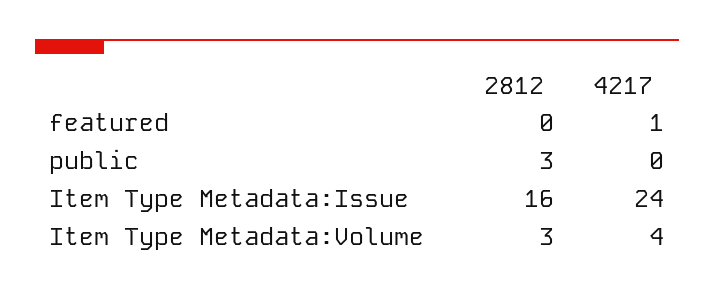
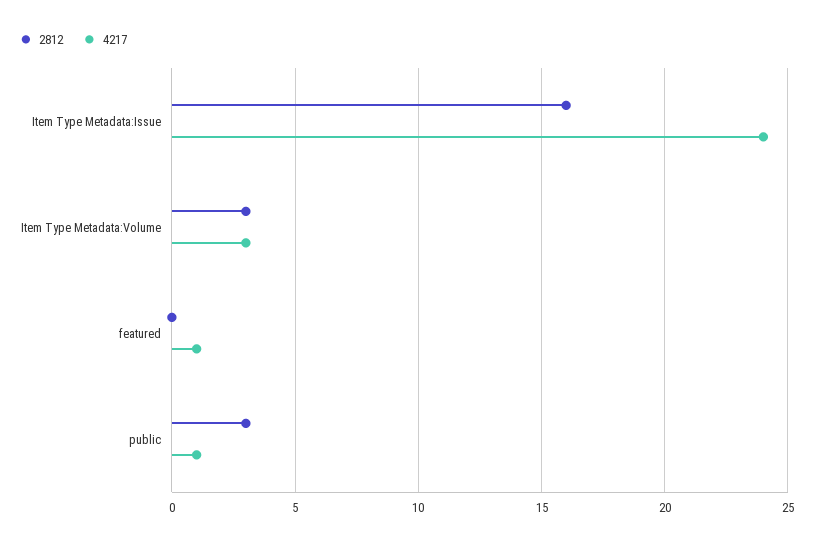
  {
    "2812": {
      "featured": 0,
      "public": 3,
      "Item Type Metadata:Issue": 16,
      "Item Type Metadata:Volume": 3
    },
    "4217": {
      "featured": 1,
-     "public": 0,
+     "public": 1,
      "Item Type Metadata:Issue": 24,
-     "Item Type Metadata:Volume": 4
+     "Item Type Metadata:Volume": 3
    }
  }

